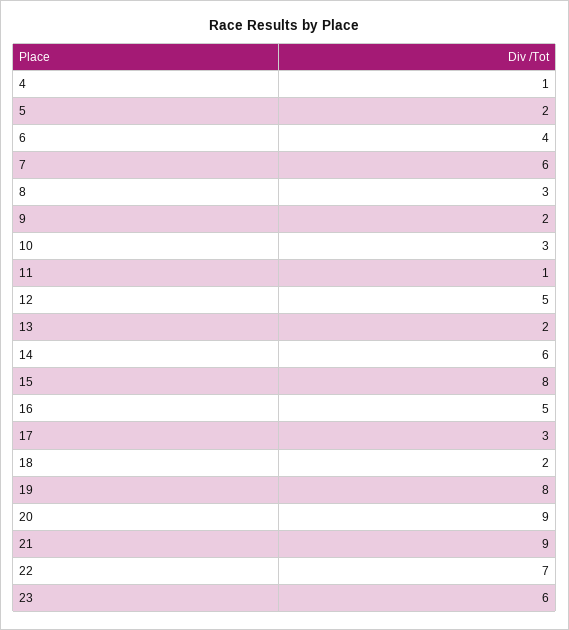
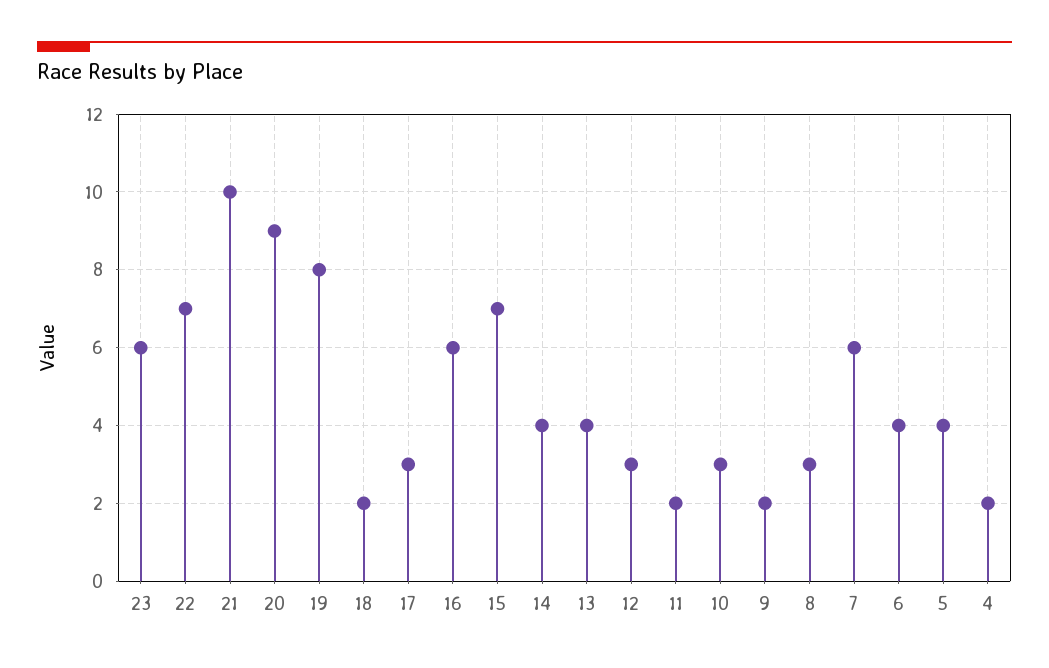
  {
-   "4": 1,
+   "4": 2,
-   "5": 2,
+   "5": 4,
    "6": 4,
    "7": 6,
    "8": 3,
    "9": 2,
    "10": 3,
-   "11": 1,
+   "11": 2,
-   "12": 5,
+   "12": 3,
-   "13": 2,
+   "13": 4,
-   "14": 6,
+   "14": 4,
-   "15": 8,
+   "15": 7,
-   "16": 5,
+   "16": 6,
    "17": 3,
    "18": 2,
    "19": 8,
    "20": 9,
-   "21": 9,
+   "21": 10,
    "22": 7,
    "23": 6
  }

